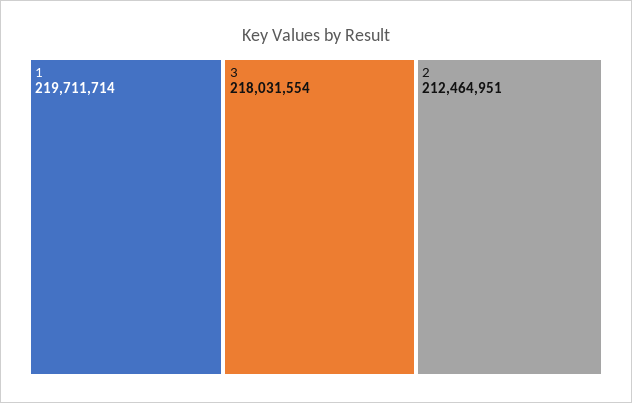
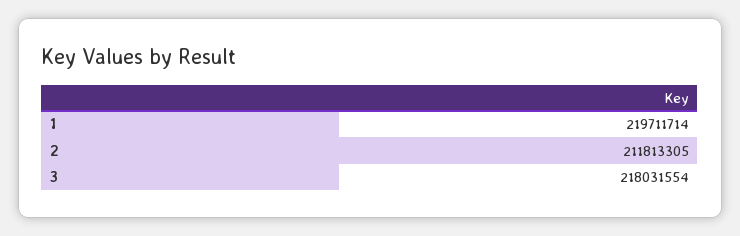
  {
    "1": 219711714,
    "3": 218031554,
-   "2": 212464951
+   "2": 211813305
  }

